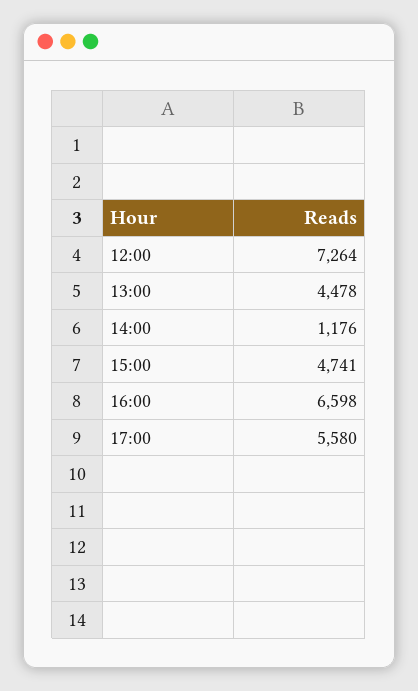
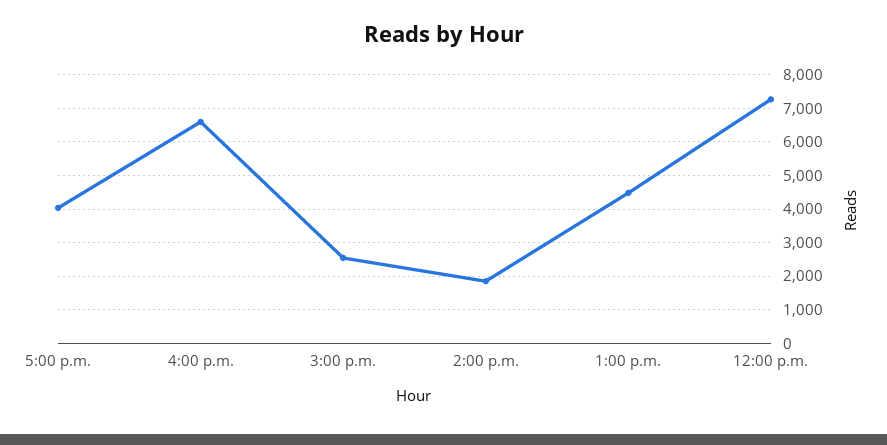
  {
    "12:00": 7264,
    "13:00": 4478,
-   "14:00": 1176,
+   "14:00": 1800,
-   "15:00": 4741,
+   "15:00": 2600,
    "16:00": 6598,
-   "17:00": 5580
+   "17:00": 4000
  }

